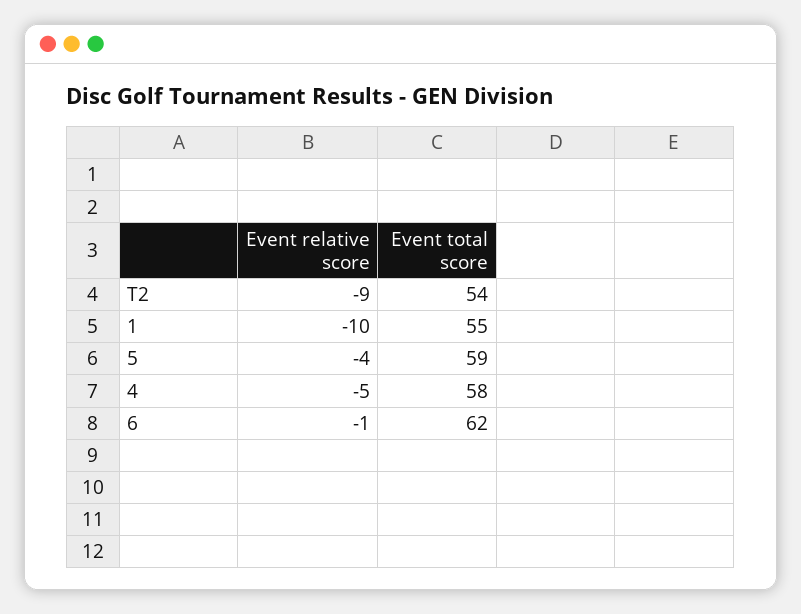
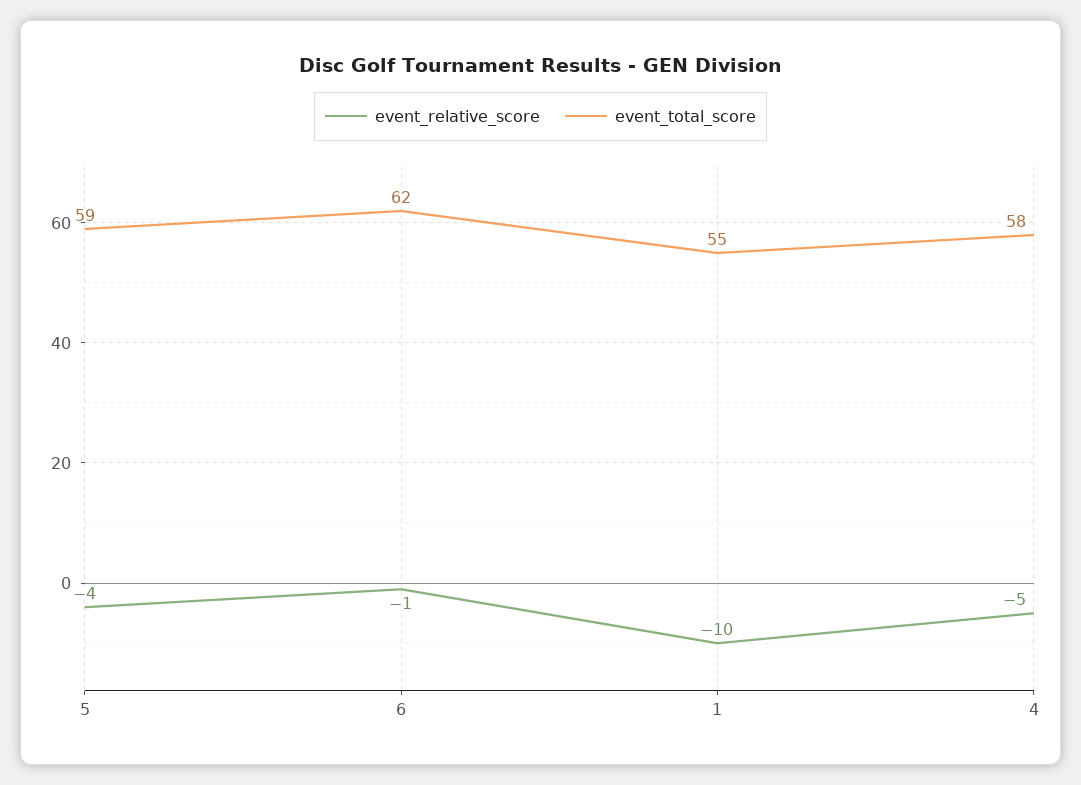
  {
    "Event relative score": {
-     "T2": -9,
      "1": -10,
      "5": -4,
      "4": -5,
      "6": -1
    },
    "Event total score": {
-     "T2": 54,
      "1": 55,
      "5": 59,
      "4": 58,
      "6": 62
    }
  }

